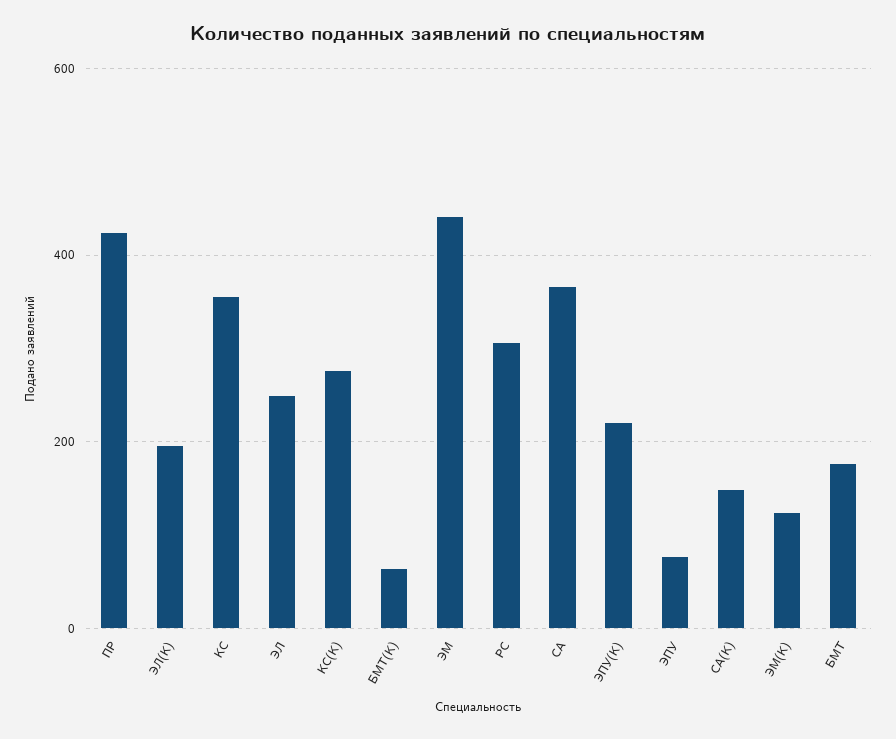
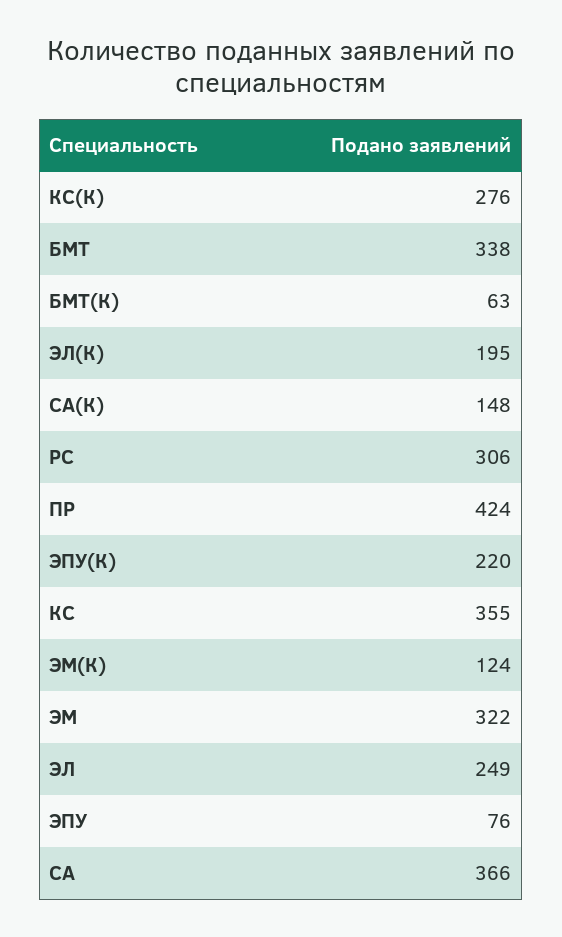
  {
    "ПР": 424,
    "ЭЛ(К)": 195,
    "КС": 355,
    "ЭЛ": 249,
    "КС(К)": 276,
    "БМТ(К)": 63,
-   "ЭМ": 440,
+   "ЭМ": 322,
    "РС": 306,
    "СА": 366,
    "ЭПУ(К)": 220,
    "ЭПУ": 76,
    "СА(К)": 148,
    "ЭМ(К)": 124,
-   "БМТ": 180
+   "БМТ": 338
  }

